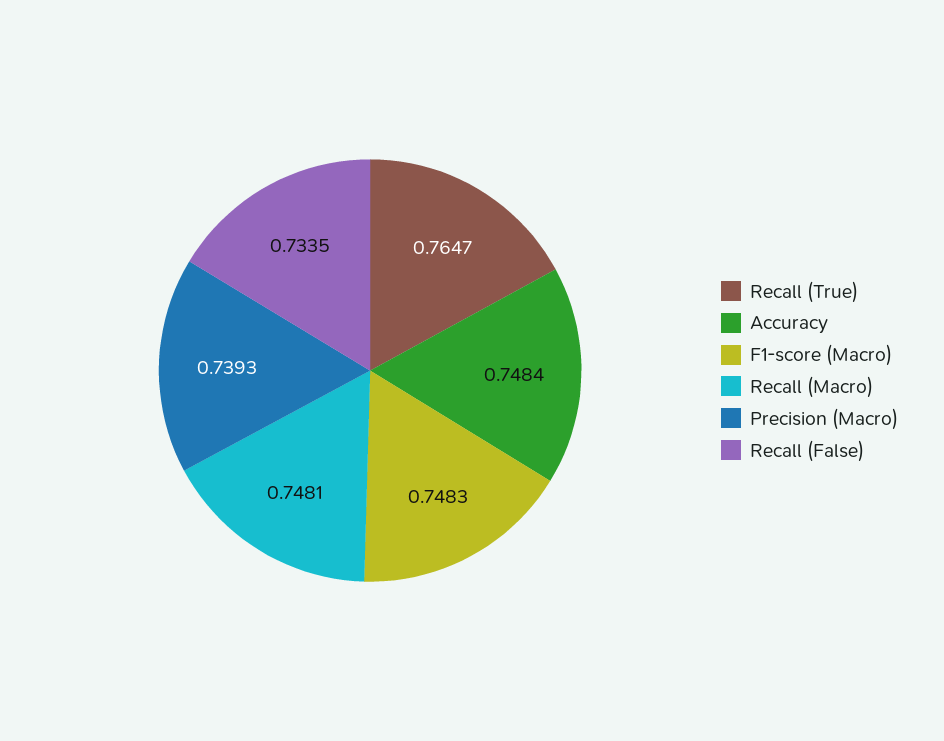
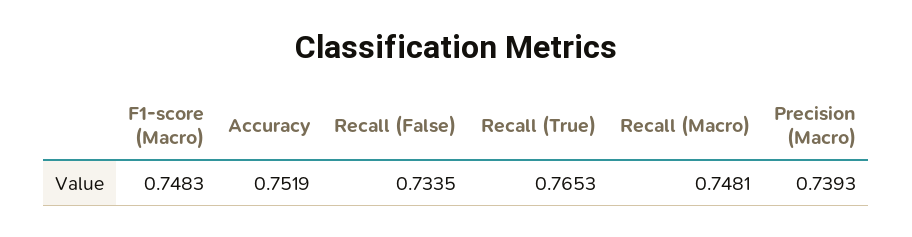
  {
-   "Recall (True)": 0.7647,
+   "Recall (True)": 0.7653,
-   "Accuracy": 0.7484,
+   "Accuracy": 0.7519,
    "F1-score (Macro)": 0.7483,
    "Recall (Macro)": 0.7481,
    "Precision (Macro)": 0.7393,
    "Recall (False)": 0.7335
  }

